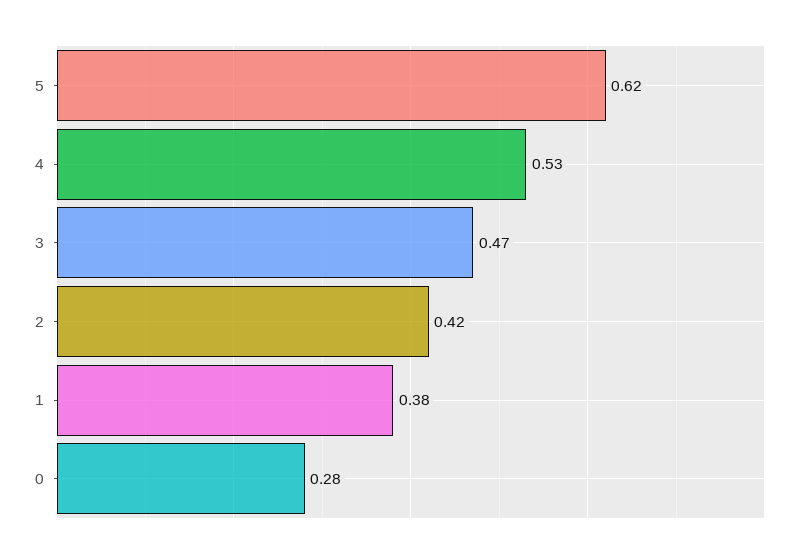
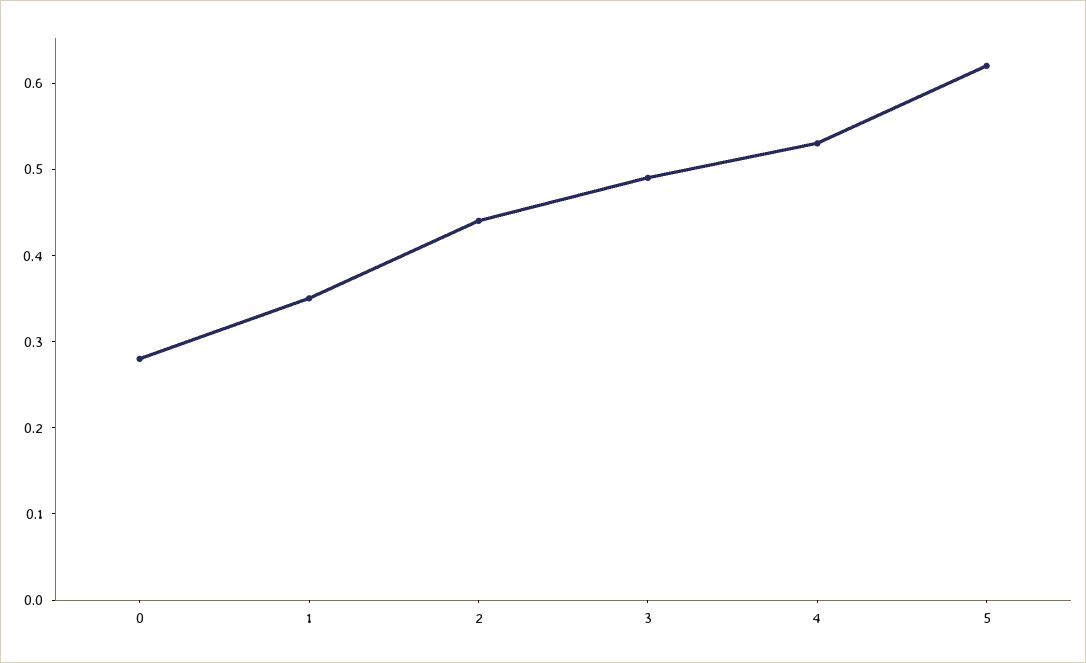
  {
    "5": 0.62,
    "4": 0.53,
-   "3": 0.47,
+   "3": 0.49,
-   "2": 0.42,
+   "2": 0.44,
-   "1": 0.38,
+   "1": 0.35,
    "0": 0.28
  }

